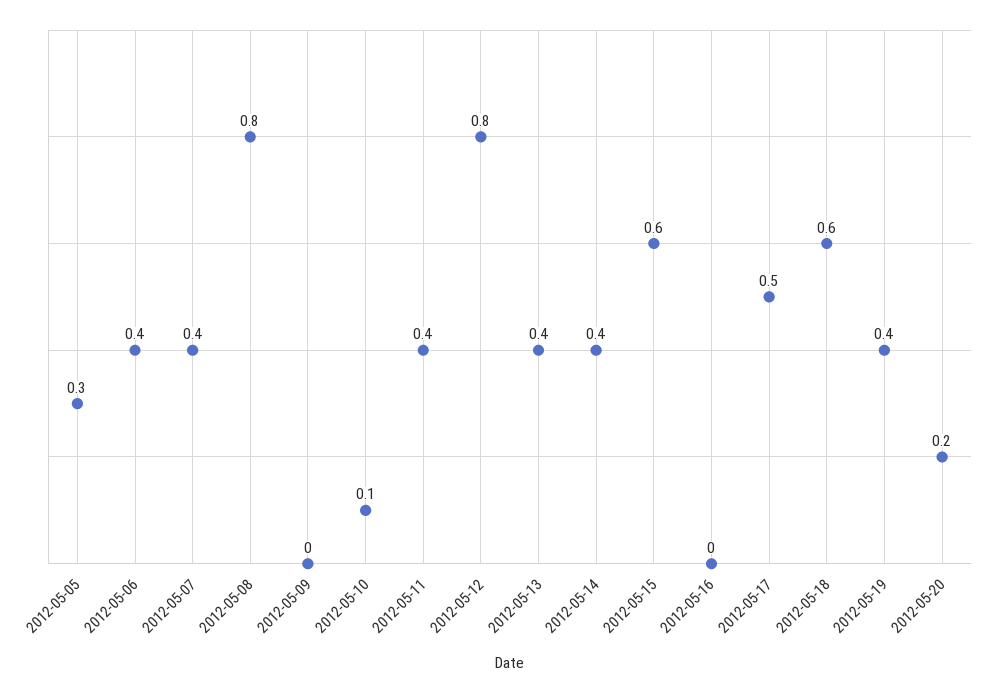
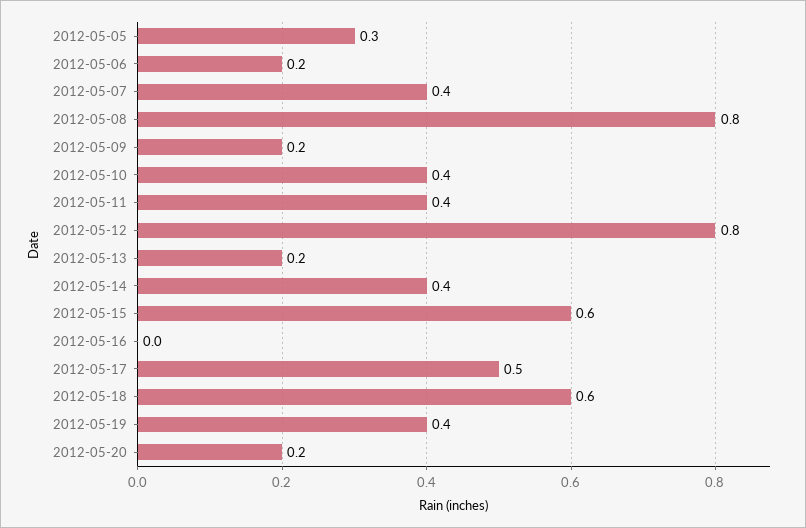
  {
    "2012-05-05": 0.3,
-   "2012-05-06": 0.4,
+   "2012-05-06": 0.2,
    "2012-05-07": 0.4,
    "2012-05-08": 0.8,
-   "2012-05-09": 0,
+   "2012-05-09": 0.2,
-   "2012-05-10": 0.1,
+   "2012-05-10": 0.4,
    "2012-05-11": 0.4,
    "2012-05-12": 0.8,
-   "2012-05-13": 0.4,
+   "2012-05-13": 0.2,
    "2012-05-14": 0.4,
    "2012-05-15": 0.6,
    "2012-05-16": 0,
    "2012-05-17": 0.5,
    "2012-05-18": 0.6,
    "2012-05-19": 0.4,
    "2012-05-20": 0.2
  }

